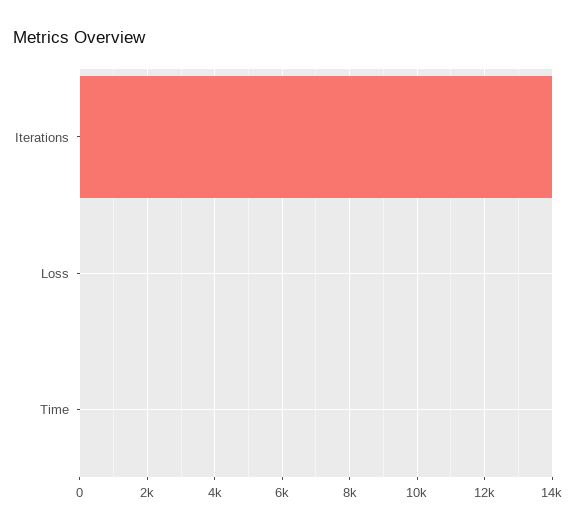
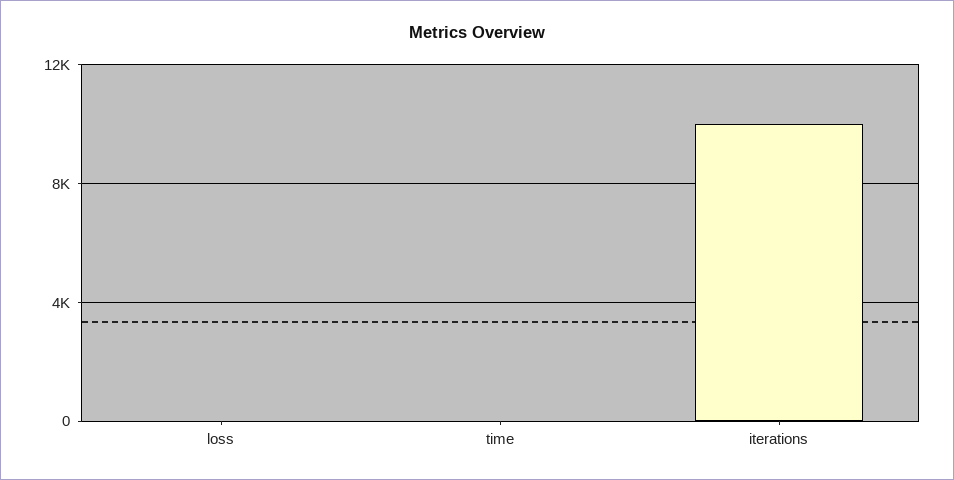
  {
-   "Iterations": 14000,
+   "Iterations": 10000,
    "Loss": 0,
    "Time": 0
  }

